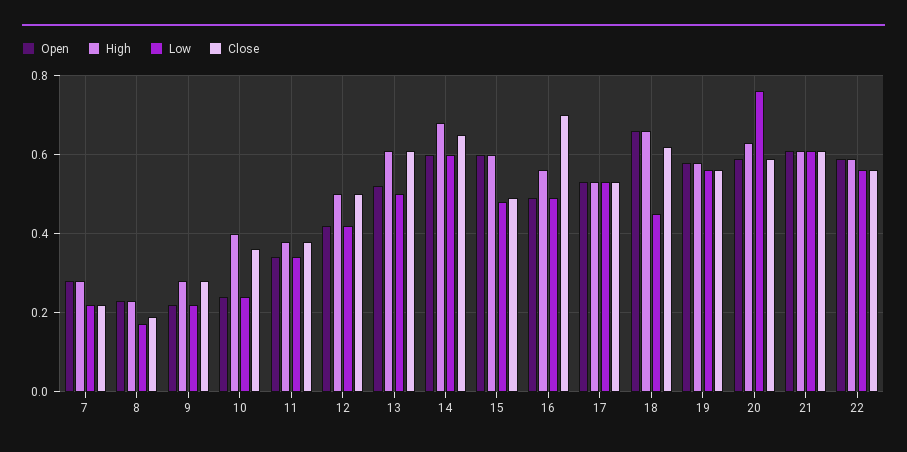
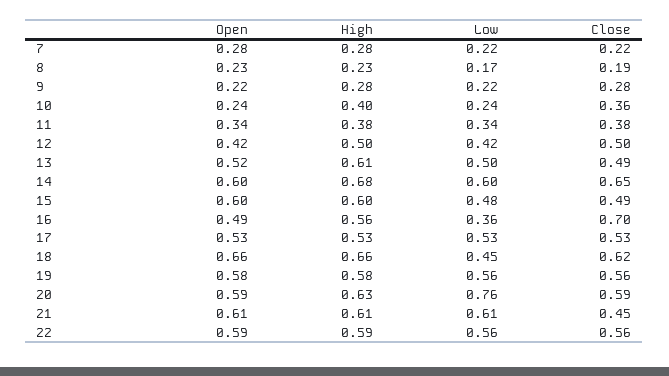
  {
    "Open": {
      "7": 0.28,
      "8": 0.23,
      "9": 0.22,
      "10": 0.24,
      "11": 0.34,
      "12": 0.42,
      "13": 0.52,
      "14": 0.6,
      "15": 0.6,
      "16": 0.49,
      "17": 0.53,
      "18": 0.66,
      "19": 0.58,
      "20": 0.59,
      "21": 0.61,
      "22": 0.59
    },
    "High": {
      "7": 0.28,
      "8": 0.23,
      "9": 0.28,
      "10": 0.4,
      "11": 0.38,
      "12": 0.5,
      "13": 0.61,
      "14": 0.68,
      "15": 0.6,
      "16": 0.56,
      "17": 0.53,
      "18": 0.66,
      "19": 0.58,
      "20": 0.63,
      "21": 0.61,
      "22": 0.59
    },
    "Low": {
      "7": 0.22,
      "8": 0.17,
      "9": 0.22,
      "10": 0.24,
      "11": 0.34,
      "12": 0.42,
      "13": 0.5,
      "14": 0.6,
      "15": 0.48,
-     "16": 0.5,
+     "16": 0.36,
      "17": 0.53,
      "18": 0.45,
      "19": 0.56,
      "20": 0.76,
      "21": 0.61,
      "22": 0.56
    },
    "Close": {
      "7": 0.22,
      "8": 0.19,
      "9": 0.28,
      "10": 0.36,
      "11": 0.38,
      "12": 0.5,
-     "13": 0.6,
+     "13": 0.49,
      "14": 0.65,
      "15": 0.49,
      "16": 0.7,
      "17": 0.53,
      "18": 0.62,
      "19": 0.56,
      "20": 0.59,
-     "21": 0.6,
+     "21": 0.45,
      "22": 0.56
    }
  }

